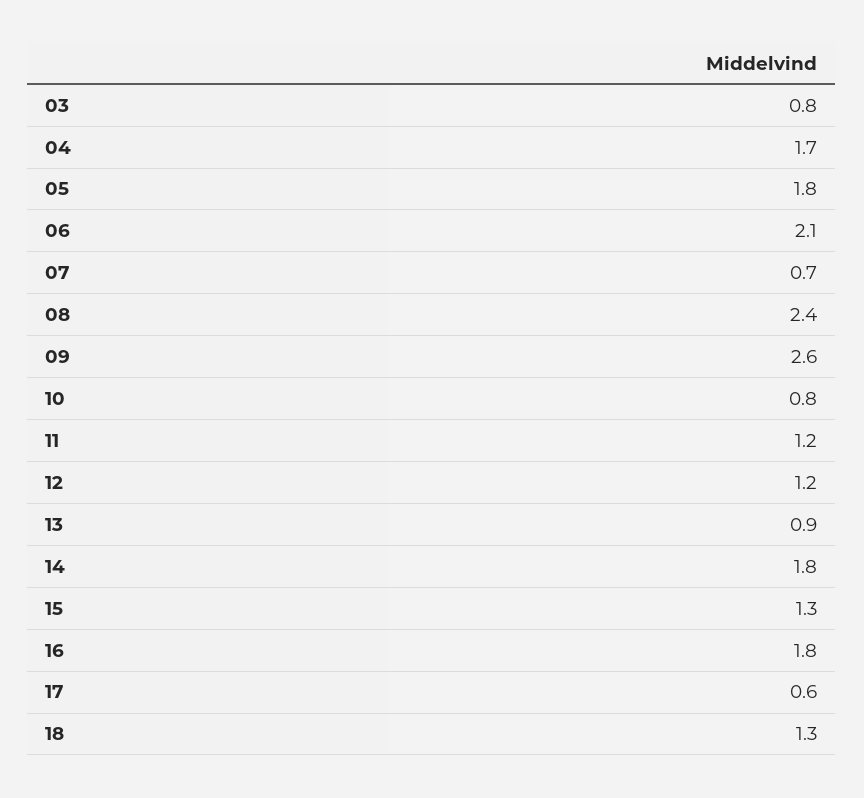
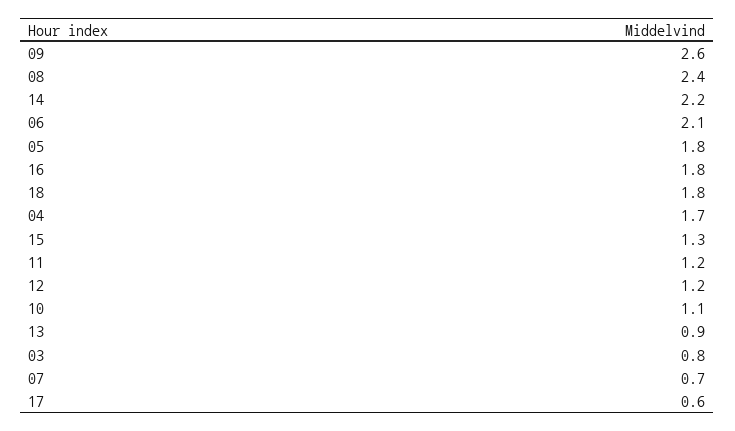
  {
    "03": 0.8,
    "04": 1.7,
    "05": 1.8,
    "06": 2.1,
    "07": 0.7,
    "08": 2.4,
    "09": 2.6,
-   "10": 0.8,
+   "10": 1.1,
    "11": 1.2,
    "12": 1.2,
    "13": 0.9,
-   "14": 1.8,
+   "14": 2.2,
    "15": 1.3,
    "16": 1.8,
    "17": 0.6,
-   "18": 1.3
+   "18": 1.8
  }

